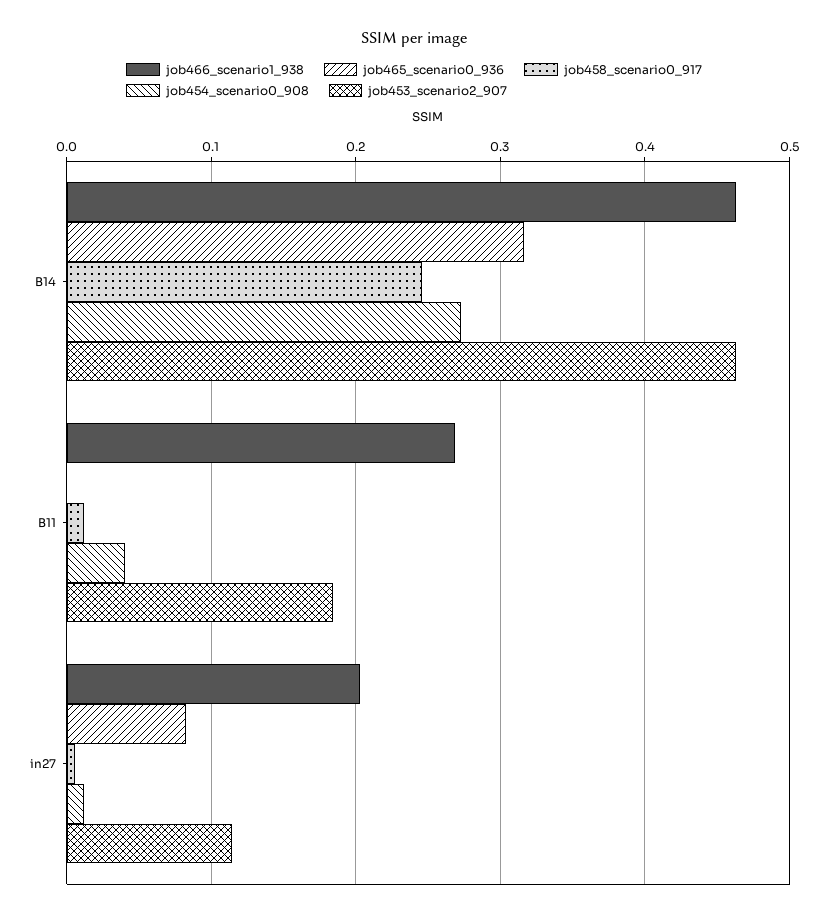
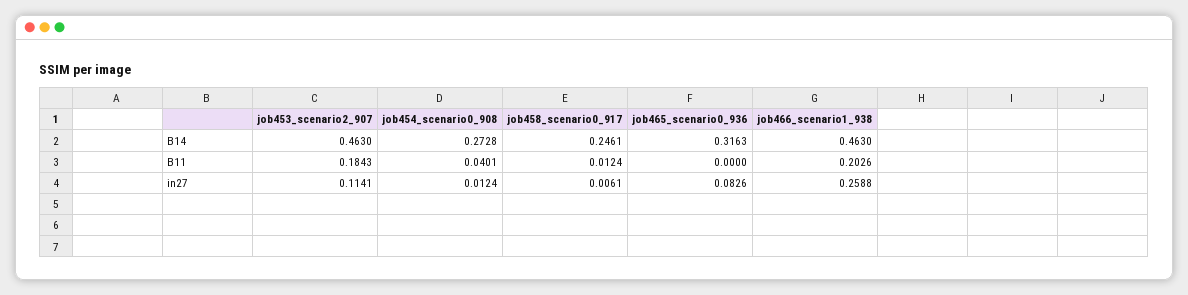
  {
    "job466_scenario1_938": {
      "B14": 0.463,
-     "B11": 0.27,
+     "B11": 0.2026,
-     "in27": 0.2
+     "in27": 0.2588
    },
    "job465_scenario0_936": {
      "B14": 0.3163,
      "B11": 0,
      "in27": 0.0826
    },
    "job458_scenario0_917": {
      "B14": 0.2461,
      "B11": 0.0124,
      "in27": 0.0061
    },
    "job454_scenario0_908": {
      "B14": 0.2728,
      "B11": 0.0401,
      "in27": 0.0124
    },
    "job453_scenario2_907": {
      "B14": 0.463,
      "B11": 0.1843,
      "in27": 0.1141
    }
  }

